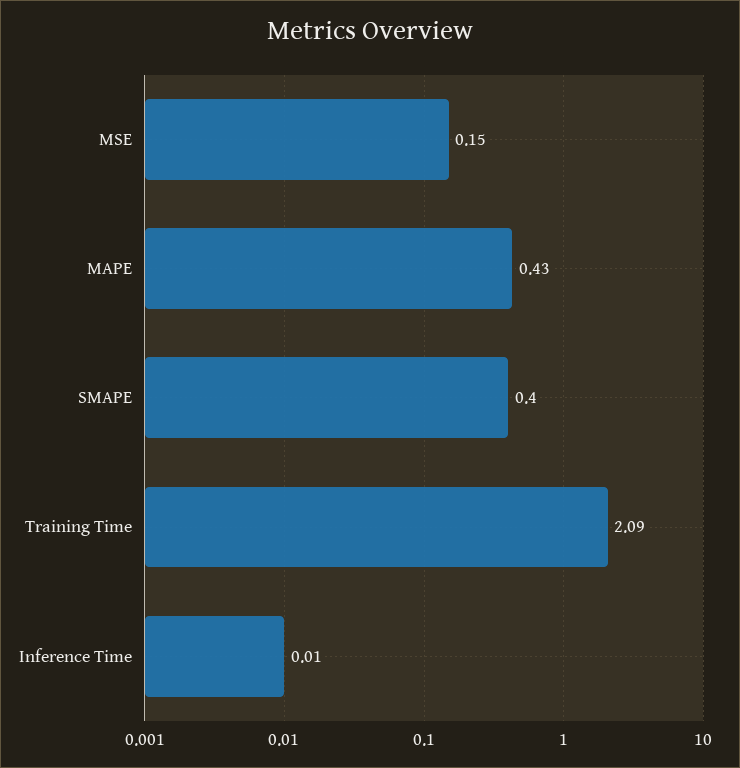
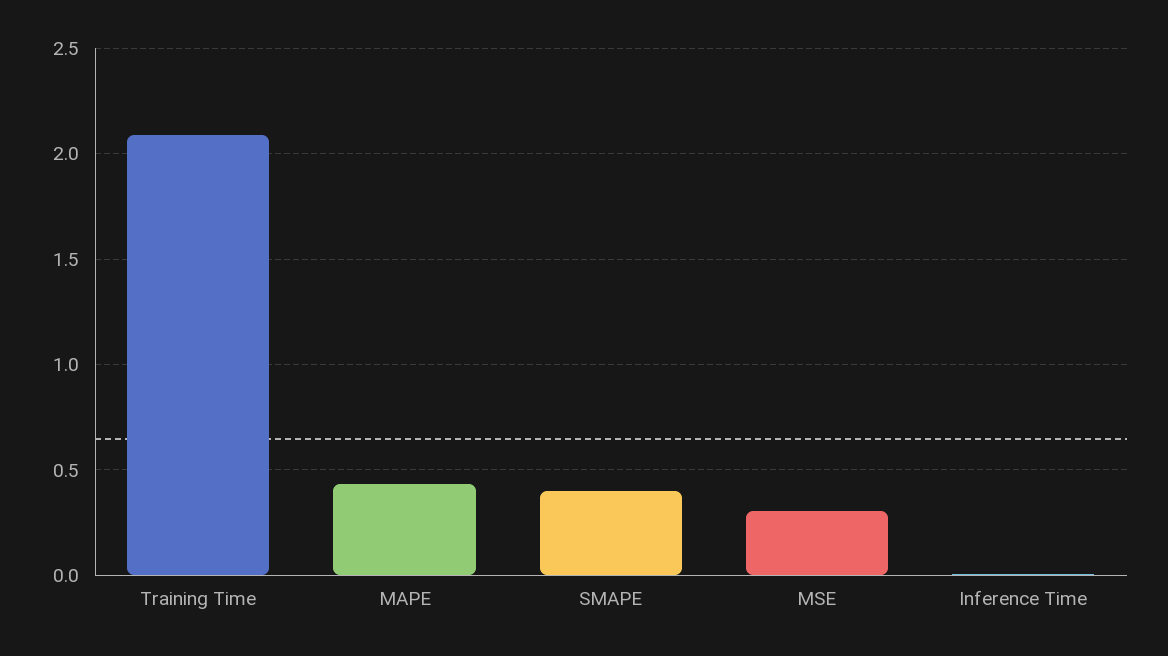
  {
-   "MSE": 0.15,
+   "MSE": 0.3,
    "MAPE": 0.43,
    "SMAPE": 0.4,
    "Training Time": 2.09,
    "Inference Time": 0.01
  }

